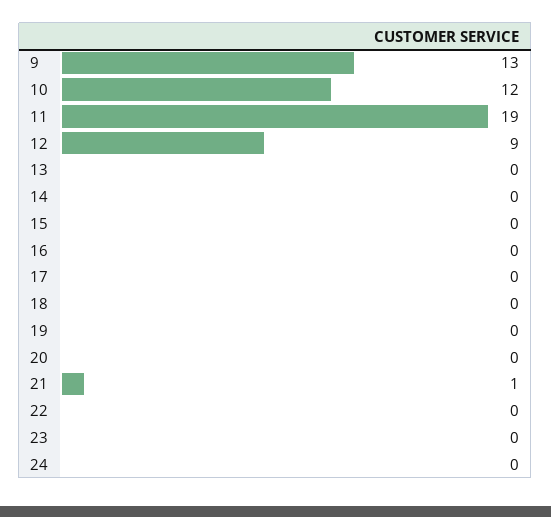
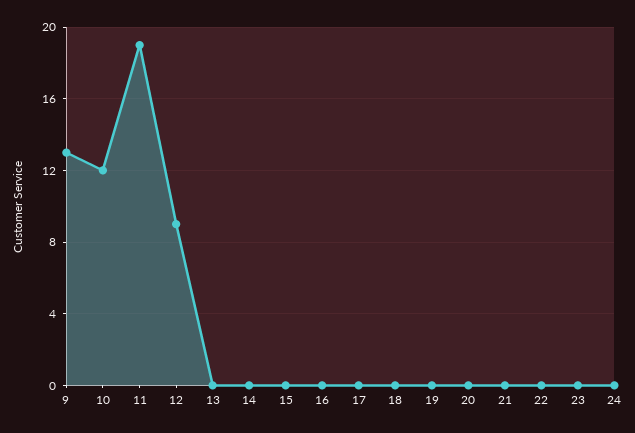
  {
    "9": 13,
    "10": 12,
    "11": 19,
    "12": 9,
    "13": 0,
    "14": 0,
    "15": 0,
    "16": 0,
    "17": 0,
    "18": 0,
    "19": 0,
    "20": 0,
-   "21": 1,
+   "21": 0,
    "22": 0,
    "23": 0,
    "24": 0
  }

